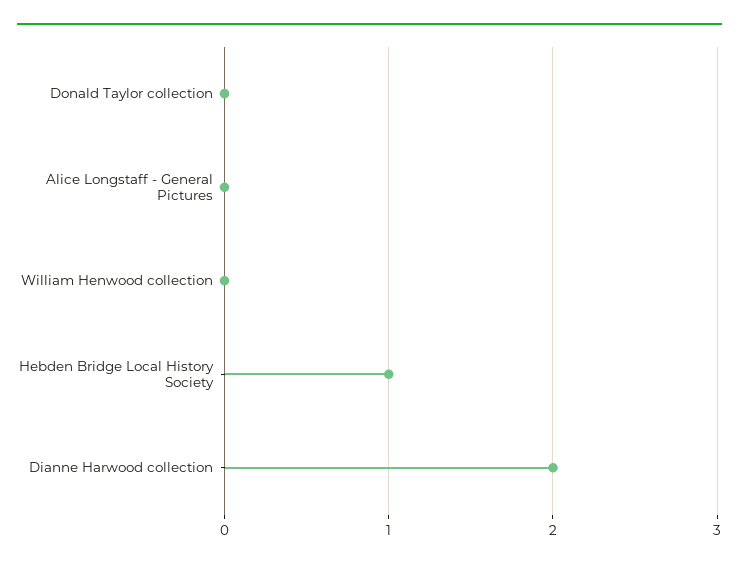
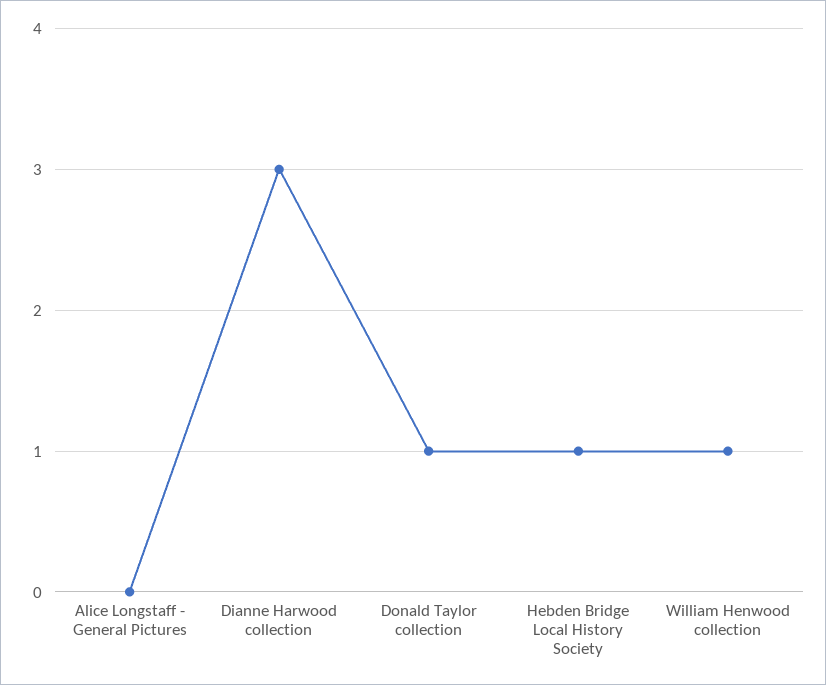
  {
-   "Donald Taylor collection": 0,
+   "Donald Taylor collection": 1,
    "Alice Longstaff - General Pictures": 0,
-   "William Henwood collection": 0,
+   "William Henwood collection": 1,
    "Hebden Bridge Local History Society": 1,
-   "Dianne Harwood collection": 2
+   "Dianne Harwood collection": 3
  }

